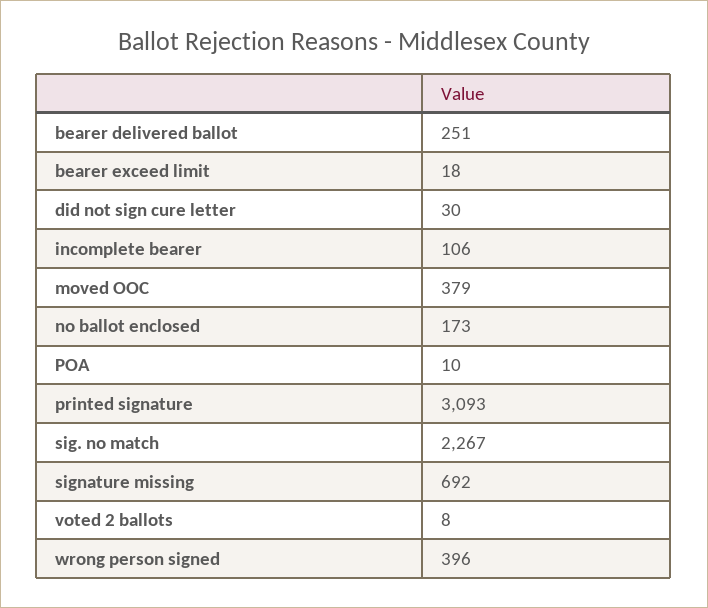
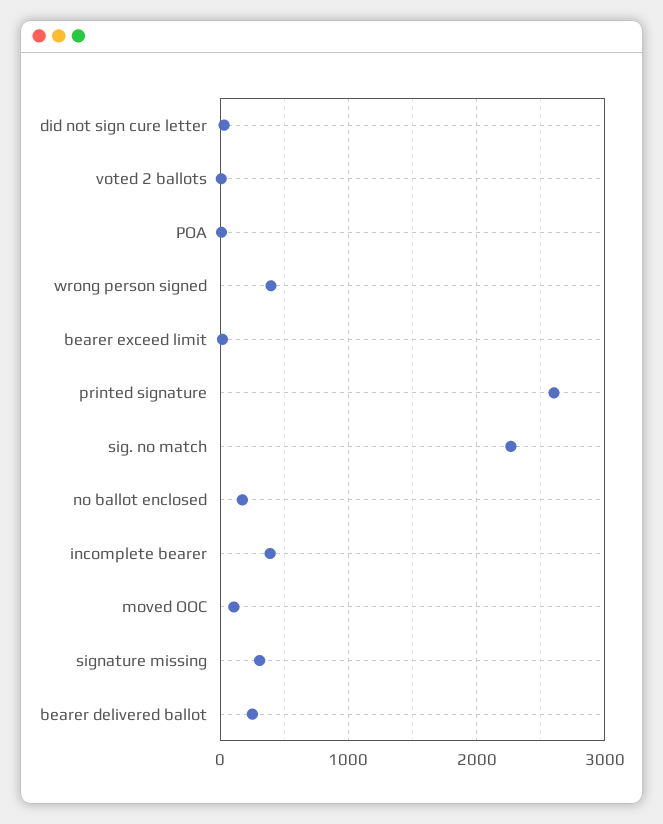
  {
    "bearer delivered ballot": 251,
    "bearer exceed limit": 18,
    "did not sign cure letter": 30,
-   "incomplete bearer": 106,
+   "incomplete bearer": 400,
-   "moved OOC": 379,
+   "moved OOC": 100,
    "no ballot enclosed": 173,
    "POA": 10,
-   "printed signature": 3093,
+   "printed signature": 2600,
    "sig. no match": 2267,
-   "signature missing": 692,
+   "signature missing": 300,
    "voted 2 ballots": 8,
    "wrong person signed": 396
  }

